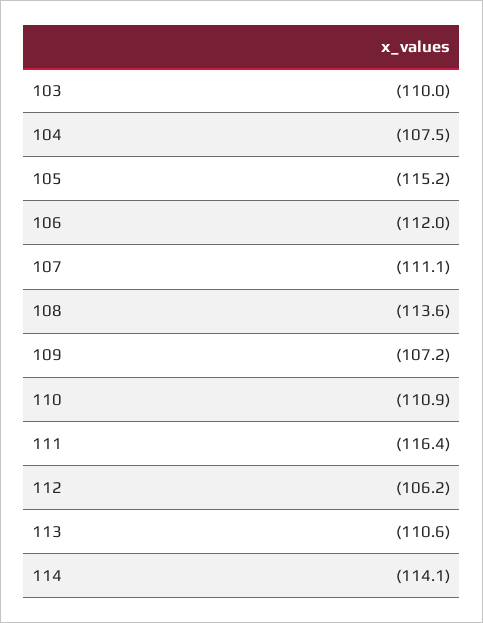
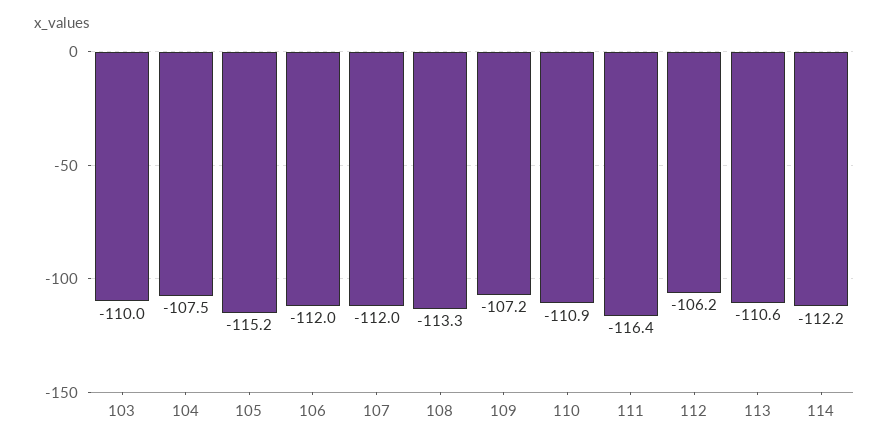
  {
    "103": -110,
    "104": -107.5,
    "105": -115.2,
    "106": -112,
-   "107": -111.1,
+   "107": -112,
-   "108": -113.6,
+   "108": -113.3,
    "109": -107.2,
    "110": -110.9,
    "111": -116.4,
    "112": -106.2,
    "113": -110.6,
-   "114": -114.1
+   "114": -112.2
  }

